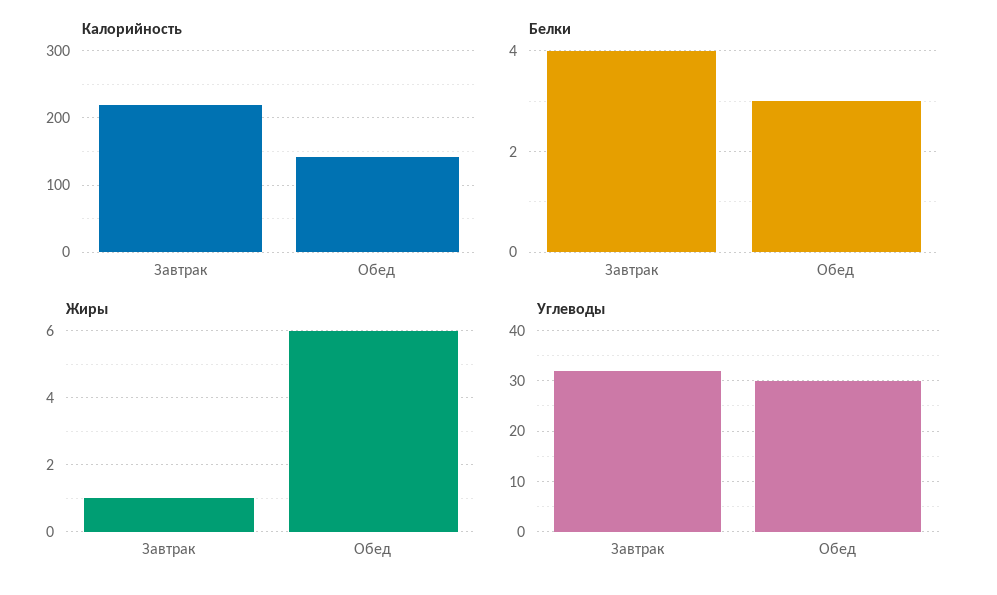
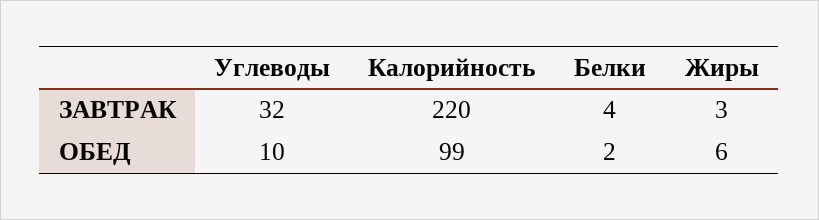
  {
    "Калорийность": {
      "Завтрак": 220,
-     "Обед": 140
+     "Обед": 99
    },
    "Белки": {
      "Завтрак": 4,
-     "Обед": 3
+     "Обед": 2
    },
    "Жиры": {
-     "Завтрак": 1,
+     "Завтрак": 3,
      "Обед": 6
    },
    "Углеводы": {
      "Завтрак": 32,
-     "Обед": 30
+     "Обед": 10
    }
  }

